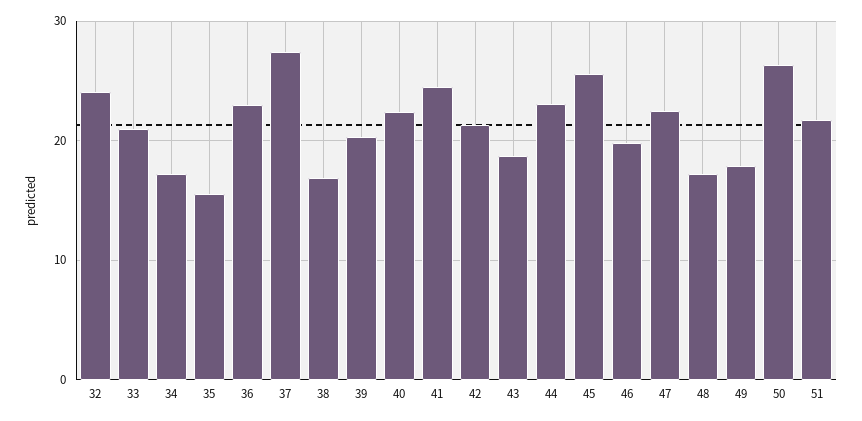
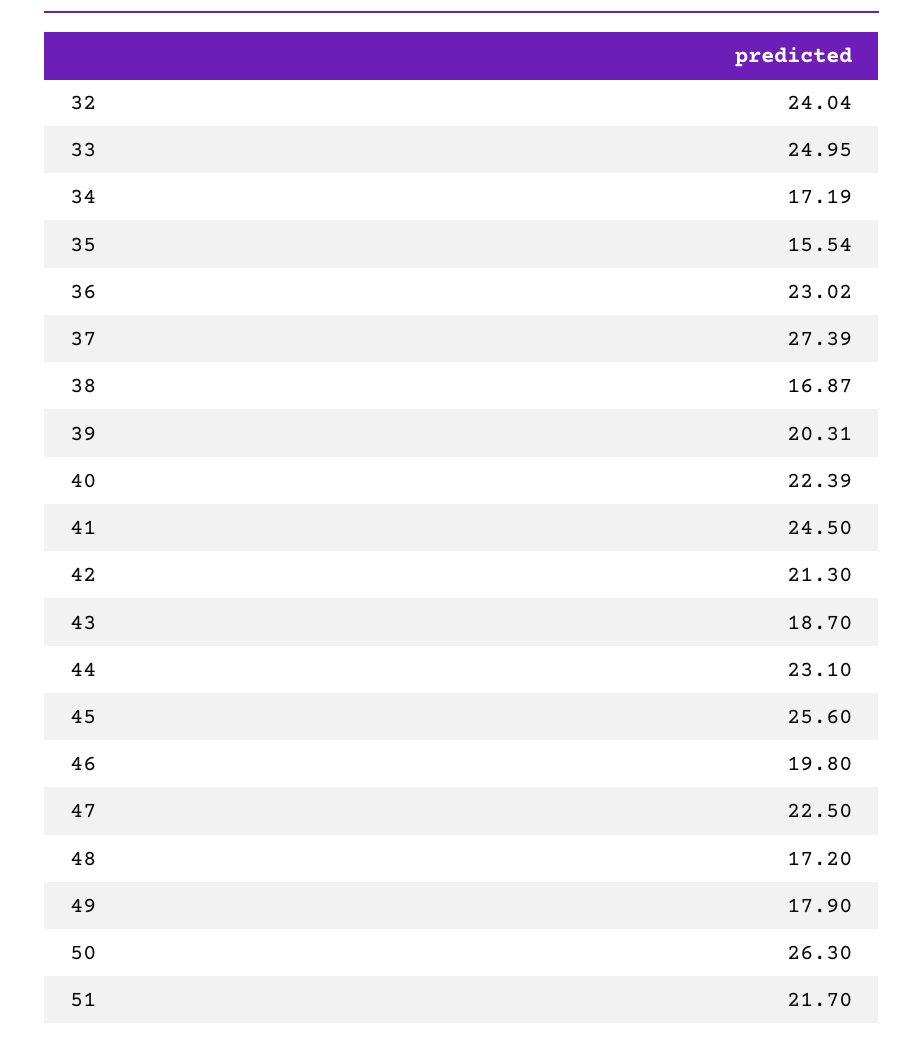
  {
    "32": 24.04,
-   "33": 21,
+   "33": 24.95,
    "34": 17.19,
    "35": 15.54,
    "36": 23.02,
    "37": 27.39,
    "38": 16.87,
    "39": 20.31,
    "40": 22.39,
    "41": 24.5,
    "42": 21.3,
    "43": 18.7,
    "44": 23.1,
    "45": 25.6,
    "46": 19.8,
    "47": 22.5,
    "48": 17.2,
    "49": 17.9,
    "50": 26.3,
    "51": 21.7
  }

